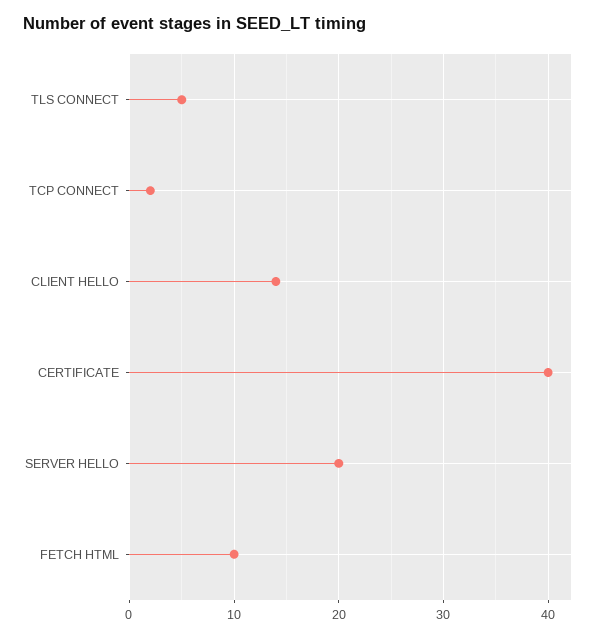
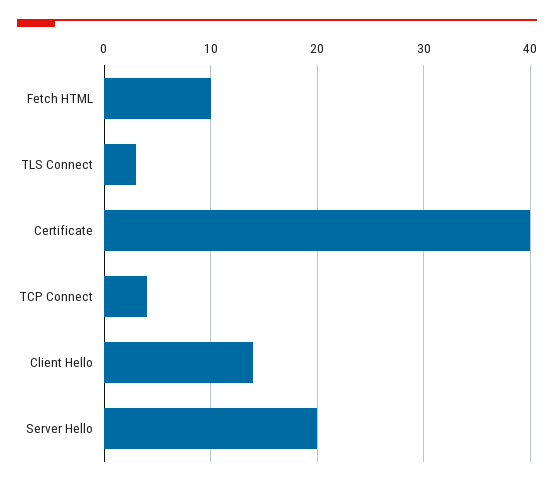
  {
-   "TLS CONNECT": 5,
+   "TLS CONNECT": 3,
-   "TCP CONNECT": 2,
+   "TCP CONNECT": 4,
    "CLIENT HELLO": 14,
    "CERTIFICATE": 40,
    "SERVER HELLO": 20,
    "FETCH HTML": 10
  }

